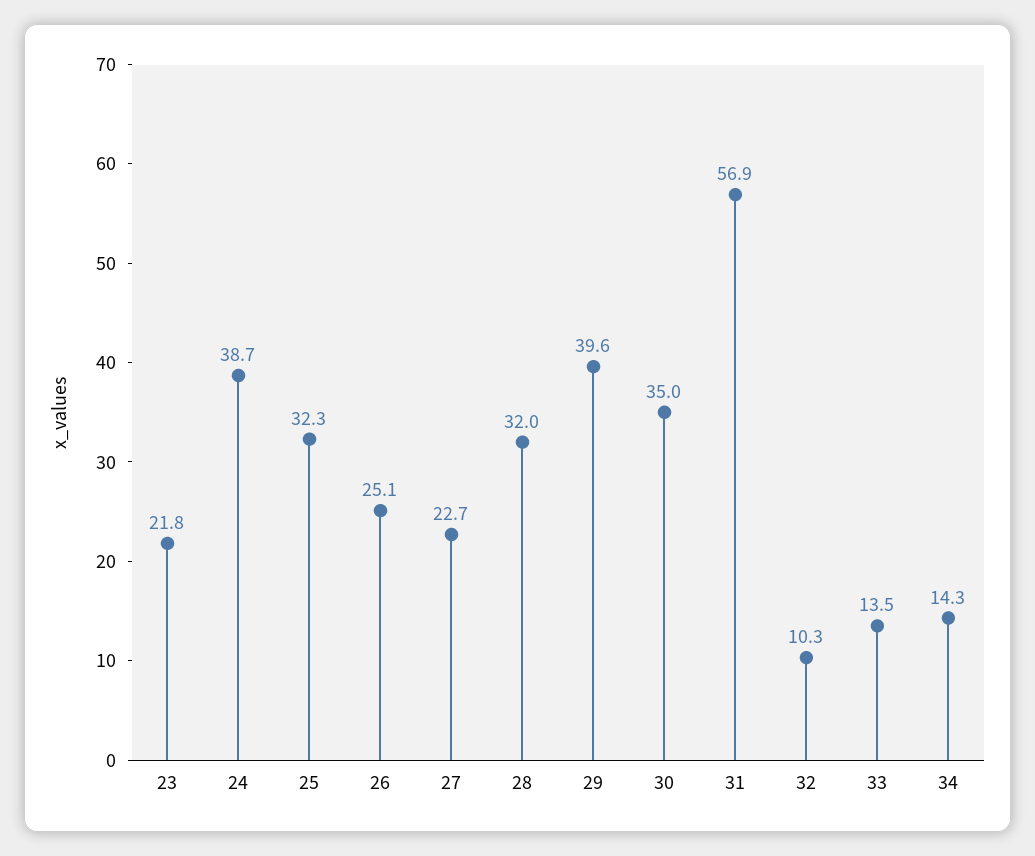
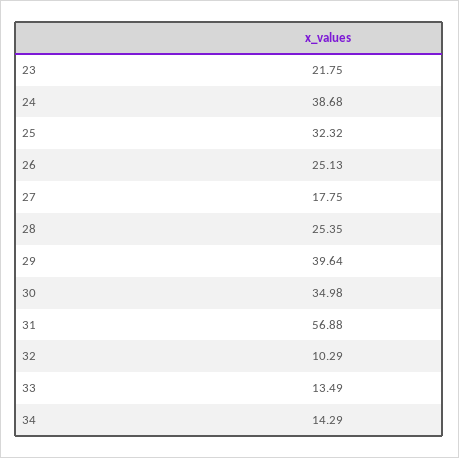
  {
    "23": 21.75,
    "24": 38.68,
    "25": 32.32,
    "26": 25.13,
-   "27": 22.7,
+   "27": 17.75,
-   "28": 32,
+   "28": 25.35,
    "29": 39.64,
    "30": 34.98,
    "31": 56.88,
    "32": 10.29,
    "33": 13.49,
    "34": 14.29
  }

